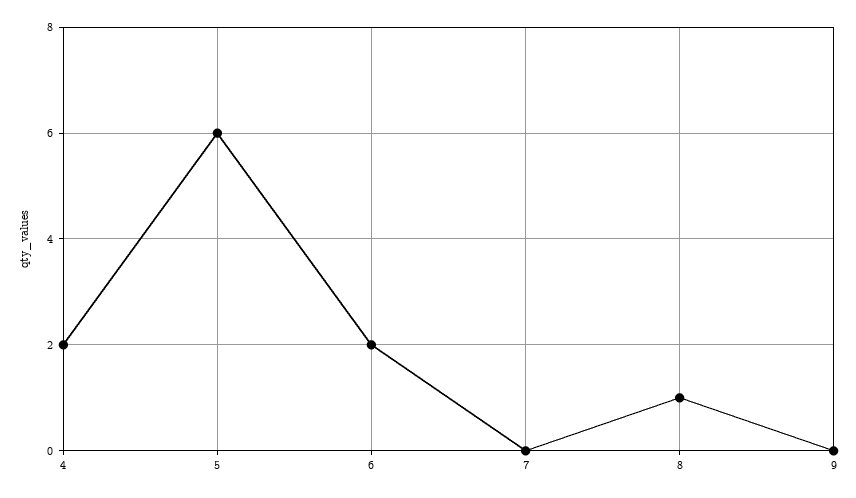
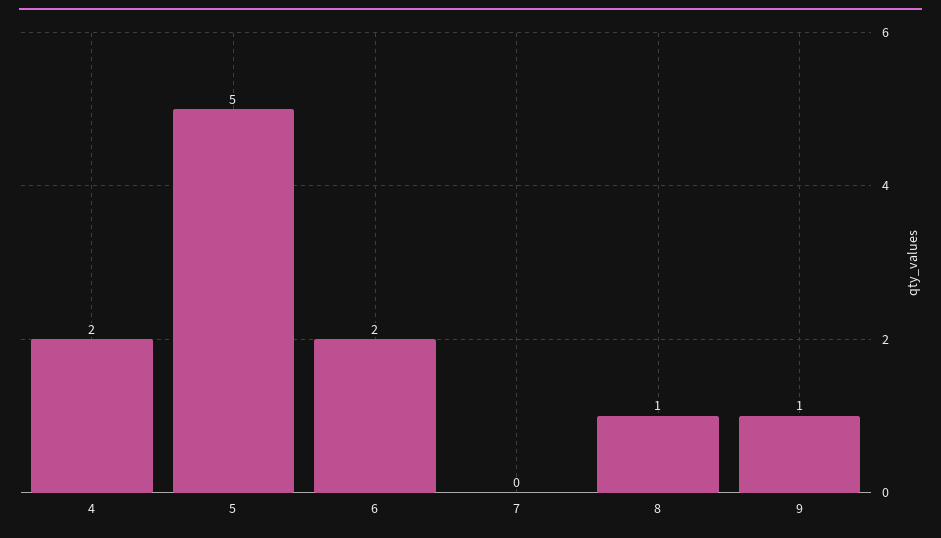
  {
    "4": 2,
-   "5": 6,
+   "5": 5,
    "6": 2,
    "7": 0,
    "8": 1,
-   "9": 0
+   "9": 1
  }

